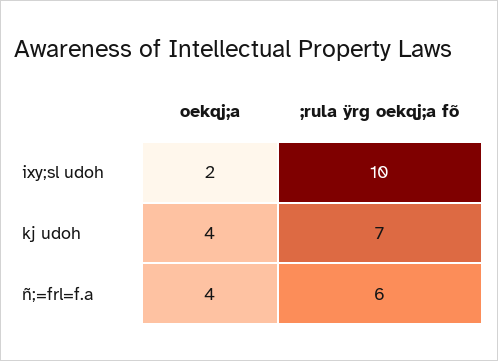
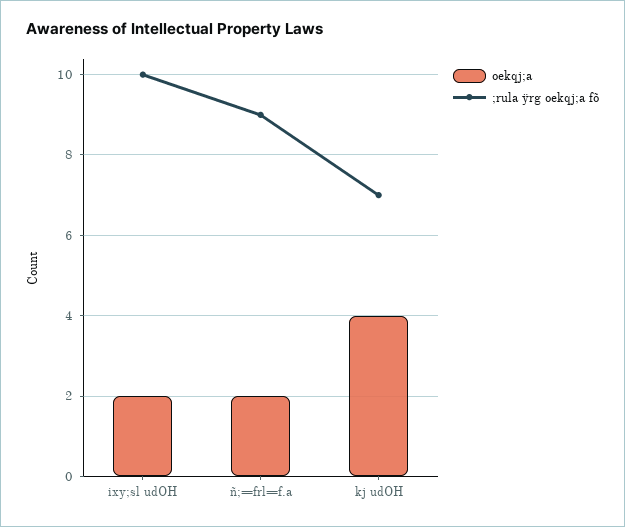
  {
    "oekqj;a": {
      "ixy;sl udoh": 2,
      "kj udoh": 4,
-     "ñ;=frl=f.a": 4
+     "ñ;=frl=f.a": 2
    },
    ";rula ÿrg oekqj;a fõ": {
      "ixy;sl udoh": 10,
      "kj udoh": 7,
-     "ñ;=frl=f.a": 6
+     "ñ;=frl=f.a": 9
    }
  }

